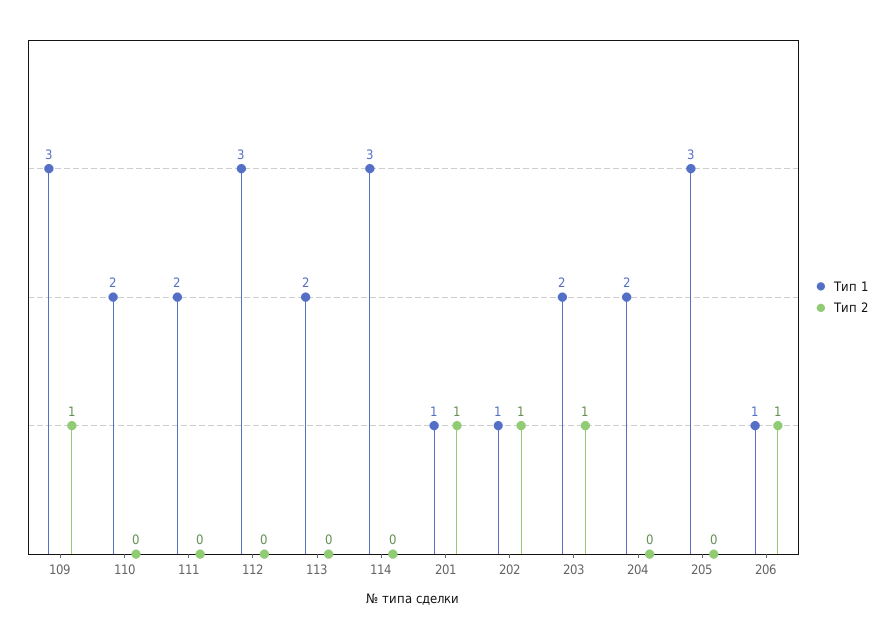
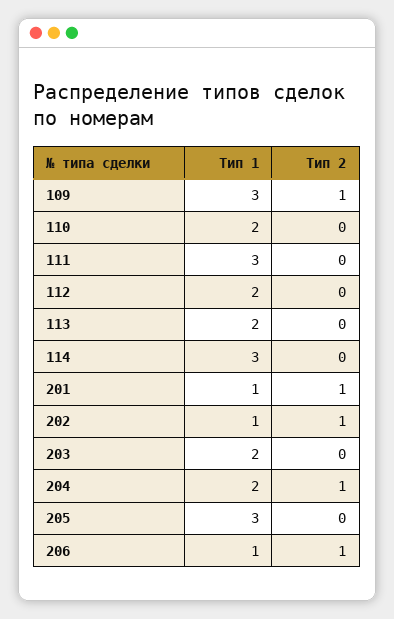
  {
    "Тип 1": {
      "109": 3,
      "110": 2,
-     "111": 2,
+     "111": 3,
-     "112": 3,
+     "112": 2,
      "113": 2,
      "114": 3,
      "201": 1,
      "202": 1,
      "203": 2,
      "204": 2,
      "205": 3,
      "206": 1
    },
    "Тип 2": {
      "109": 1,
      "110": 0,
      "111": 0,
      "112": 0,
      "113": 0,
      "114": 0,
      "201": 1,
      "202": 1,
-     "203": 1,
+     "203": 0,
-     "204": 0,
+     "204": 1,
      "205": 0,
      "206": 1
    }
  }

